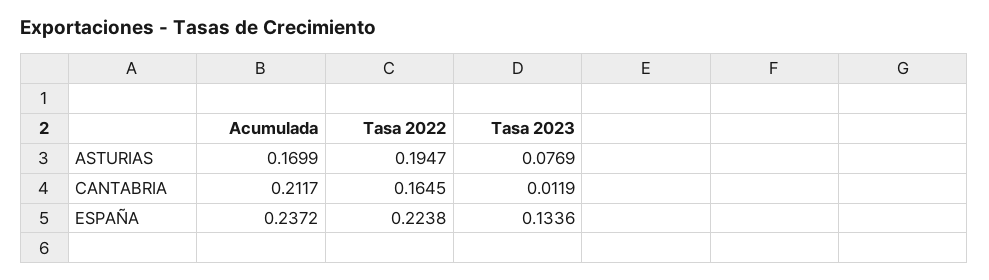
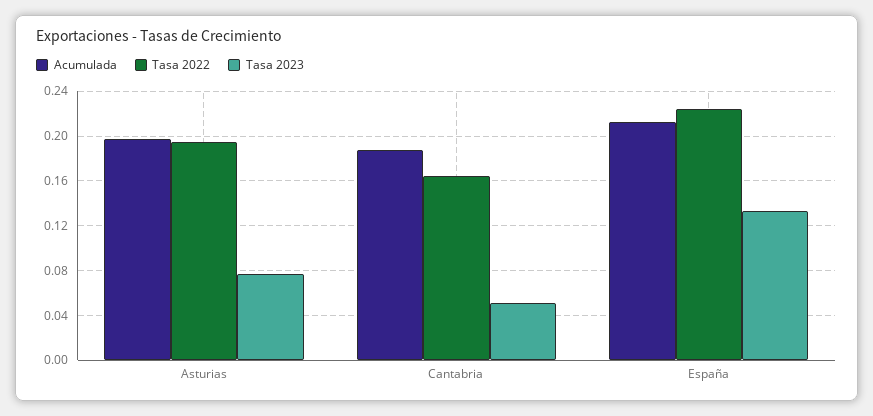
  {
    "Acumulada": {
-     "ASTURIAS": 0.1699,
+     "ASTURIAS": 0.2,
-     "CANTABRIA": 0.2117,
+     "CANTABRIA": 0.19,
-     "ESPAÑA": 0.2372
+     "ESPAÑA": 0.21
    },
    "Tasa 2022": {
      "ASTURIAS": 0.1947,
      "CANTABRIA": 0.1645,
      "ESPAÑA": 0.2238
    },
    "Tasa 2023": {
      "ASTURIAS": 0.0769,
-     "CANTABRIA": 0.0119,
+     "CANTABRIA": 0.05,
      "ESPAÑA": 0.1336
    }
  }

